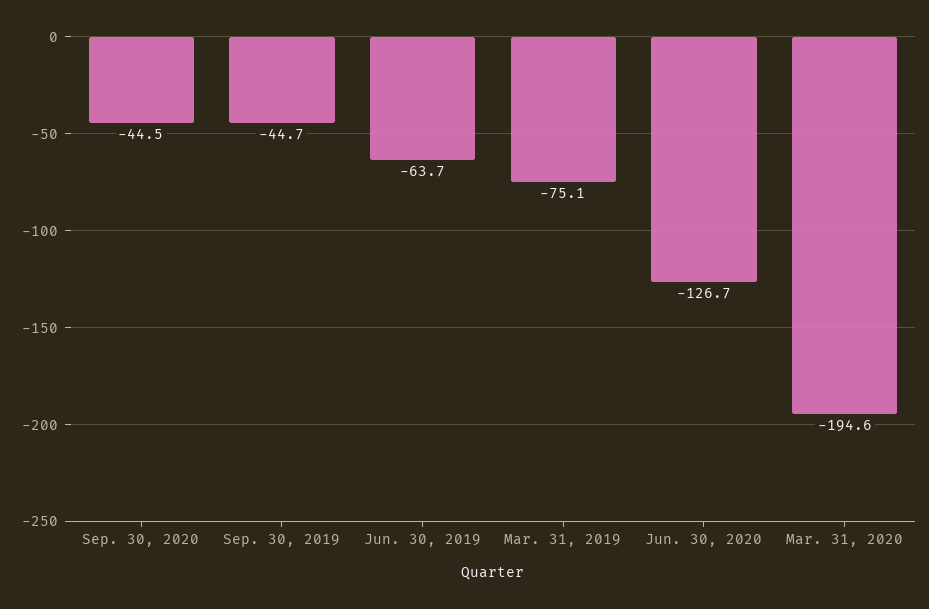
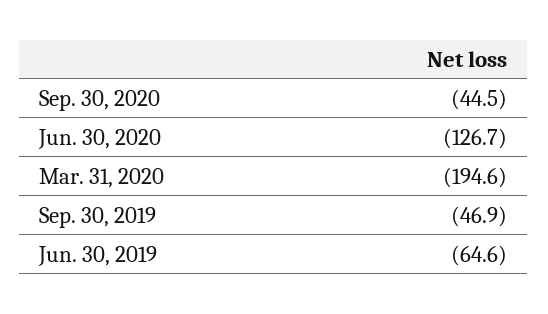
  {
    "Sep. 30, 2020": -44.5,
-   "Sep. 30, 2019": -44.7,
+   "Sep. 30, 2019": -46.9,
-   "Jun. 30, 2019": -63.7,
+   "Jun. 30, 2019": -64.6,
-   "Mar. 31, 2019": -75.1,
    "Jun. 30, 2020": -126.7,
    "Mar. 31, 2020": -194.6
  }

